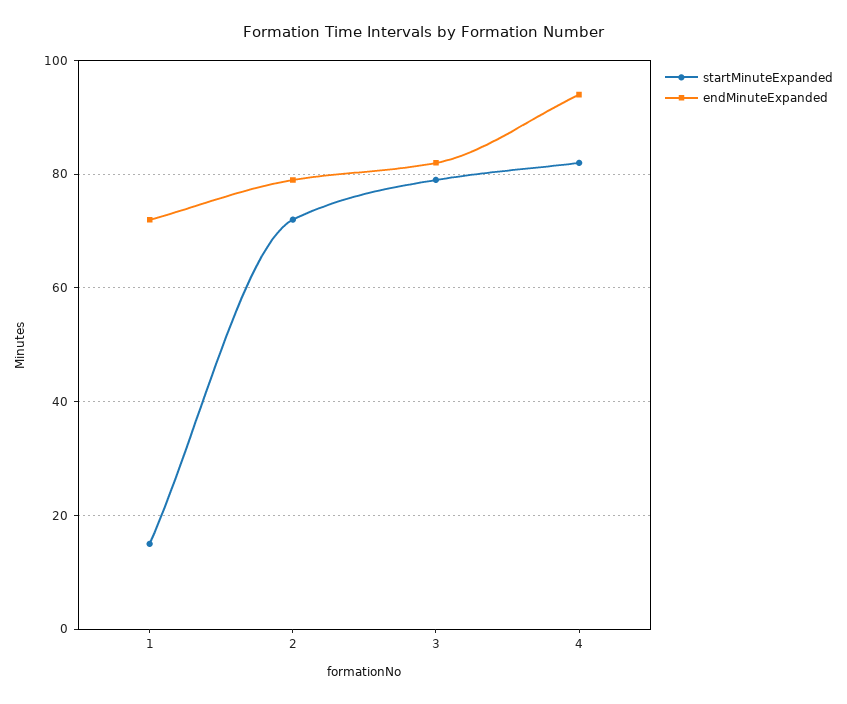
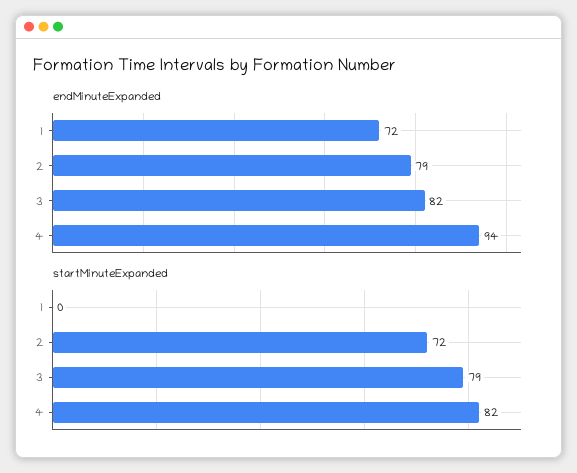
  {
    "startMinuteExpanded": {
-     "1": 15,
+     "1": 0,
      "2": 72,
      "3": 79,
      "4": 82
    },
    "endMinuteExpanded": {
      "1": 72,
      "2": 79,
      "3": 82,
      "4": 94
    }
  }

